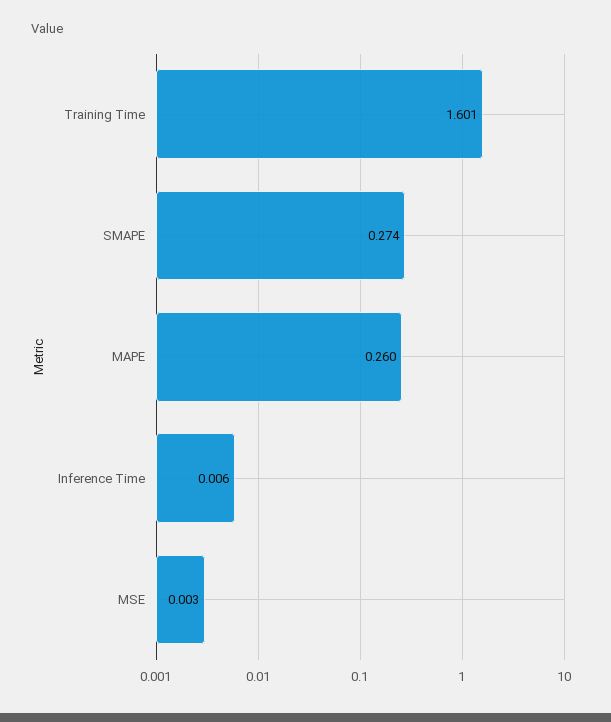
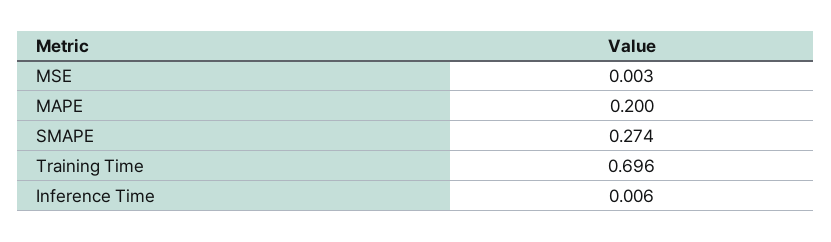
  {
-   "Training Time": 1.601,
+   "Training Time": 0.696,
    "SMAPE": 0.274,
-   "MAPE": 0.26,
+   "MAPE": 0.2,
    "Inference Time": 0.006,
    "MSE": 0.003
  }

